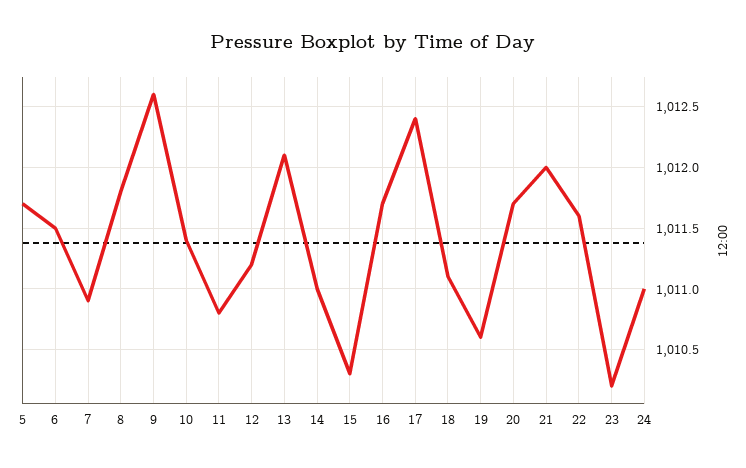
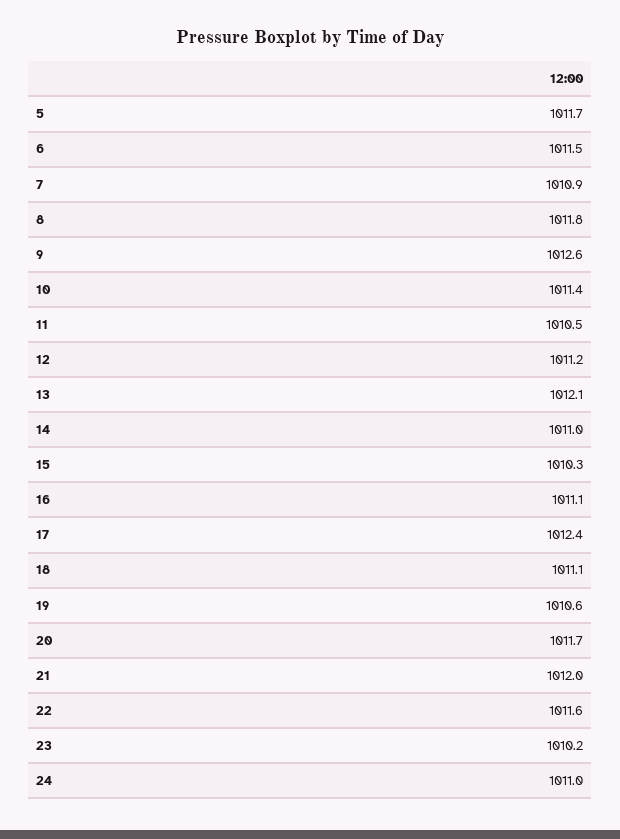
  {
    "5": 1011.7,
    "6": 1011.5,
    "7": 1010.9,
    "8": 1011.8,
    "9": 1012.6,
    "10": 1011.4,
-   "11": 1010.8,
+   "11": 1010.5,
    "12": 1011.2,
    "13": 1012.1,
    "14": 1011,
    "15": 1010.3,
-   "16": 1011.7,
+   "16": 1011.1,
    "17": 1012.4,
    "18": 1011.1,
    "19": 1010.6,
    "20": 1011.7,
    "21": 1012,
    "22": 1011.6,
    "23": 1010.2,
    "24": 1011
  }

